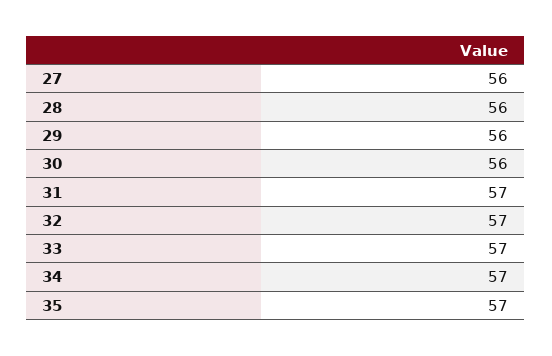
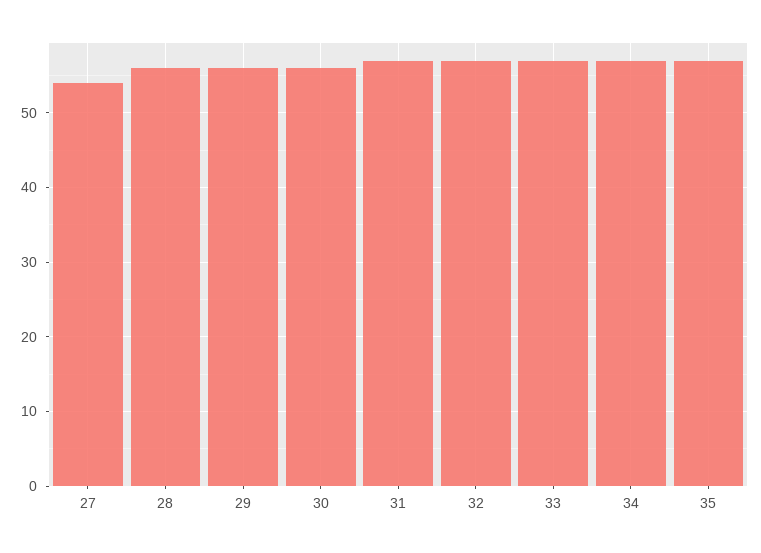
  {
-   "27": 56,
+   "27": 54,
    "28": 56,
    "29": 56,
    "30": 56,
    "31": 57,
    "32": 57,
    "33": 57,
    "34": 57,
    "35": 57
  }

